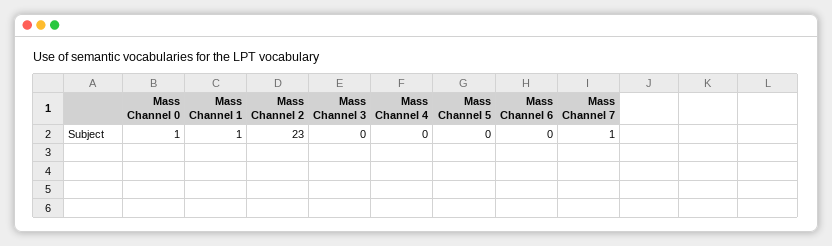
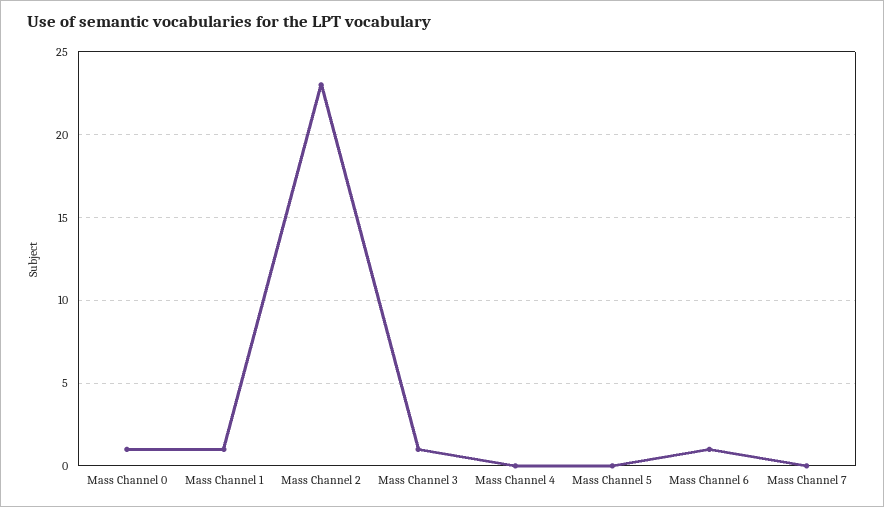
  {
    "Mass Channel 0": 1,
    "Mass Channel 1": 1,
    "Mass Channel 2": 23,
-   "Mass Channel 3": 0,
+   "Mass Channel 3": 1,
    "Mass Channel 4": 0,
    "Mass Channel 5": 0,
-   "Mass Channel 6": 0,
+   "Mass Channel 6": 1,
-   "Mass Channel 7": 1
+   "Mass Channel 7": 0
  }

